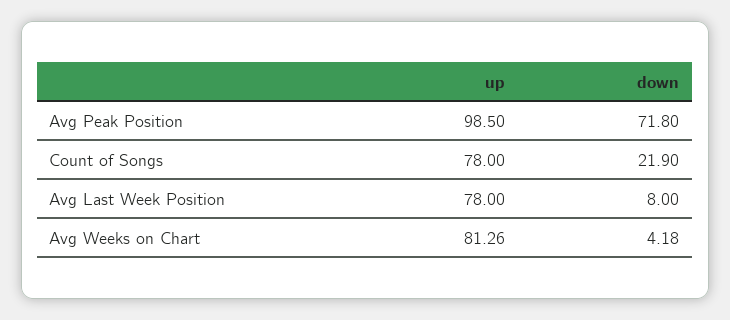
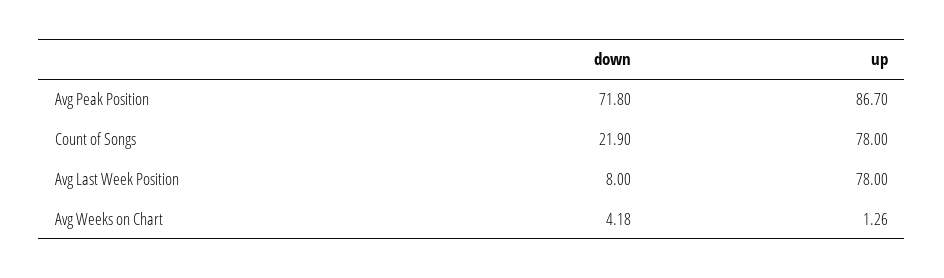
  {
    "up": {
-     "Avg Peak Position": 98.5,
+     "Avg Peak Position": 86.7,
      "Count of Songs": 78,
      "Avg Last Week Position": 78,
-     "Avg Weeks on Chart": 81.26
+     "Avg Weeks on Chart": 1.26
    },
    "down": {
      "Avg Peak Position": 71.8,
      "Count of Songs": 21.9,
      "Avg Last Week Position": 8,
      "Avg Weeks on Chart": 4.18
    }
  }

